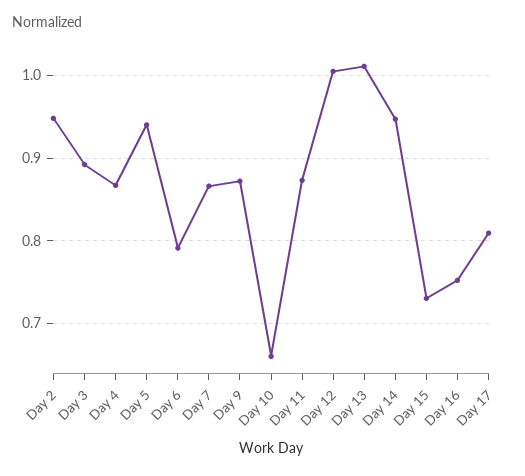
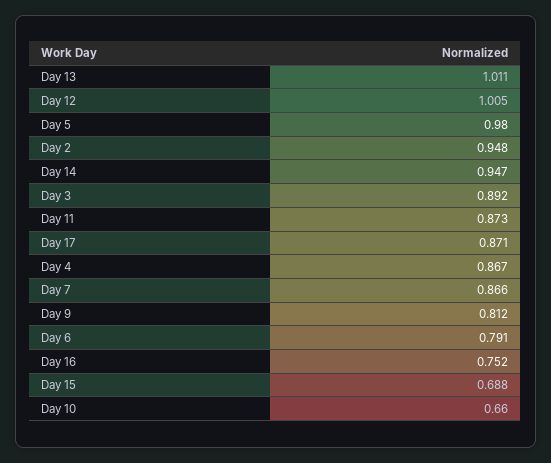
  {
    "Day 2": 0.948,
    "Day 3": 0.892,
    "Day 4": 0.867,
-   "Day 5": 0.94,
+   "Day 5": 0.98,
    "Day 6": 0.791,
    "Day 7": 0.866,
-   "Day 9": 0.87,
+   "Day 9": 0.812,
    "Day 10": 0.66,
    "Day 11": 0.873,
    "Day 12": 1.005,
    "Day 13": 1.011,
    "Day 14": 0.947,
-   "Day 15": 0.73,
+   "Day 15": 0.688,
    "Day 16": 0.752,
-   "Day 17": 0.81
+   "Day 17": 0.871
  }

